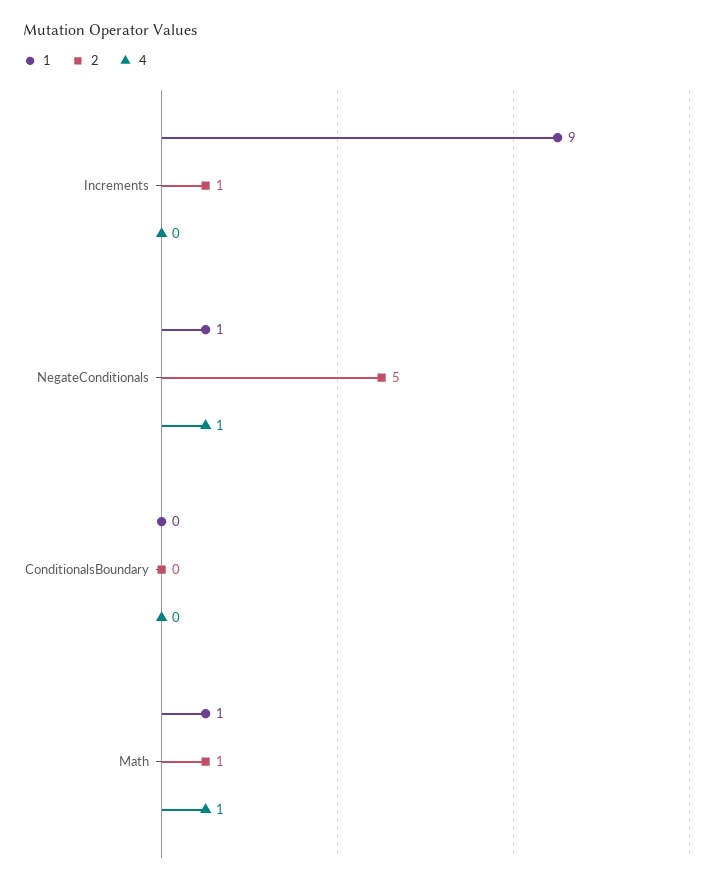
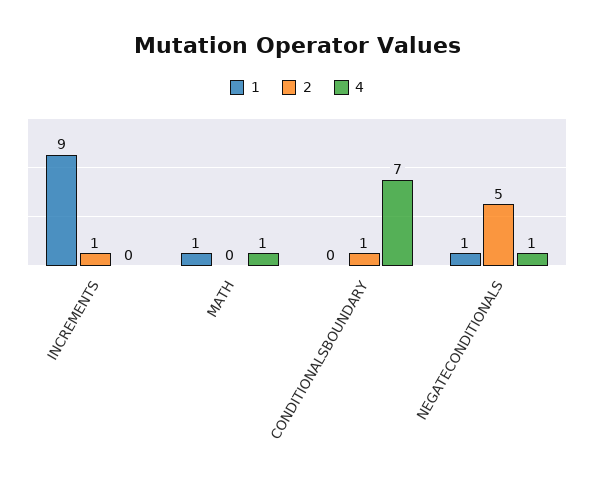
  {
    "1": {
      "Increments": 9,
      "NegateConditionals": 1,
      "ConditionalsBoundary": 0,
      "Math": 1
    },
    "2": {
      "Increments": 1,
      "NegateConditionals": 5,
-     "ConditionalsBoundary": 0,
+     "ConditionalsBoundary": 1,
-     "Math": 1
+     "Math": 0
    },
    "4": {
      "Increments": 0,
      "NegateConditionals": 1,
-     "ConditionalsBoundary": 0,
+     "ConditionalsBoundary": 7,
      "Math": 1
    }
  }

